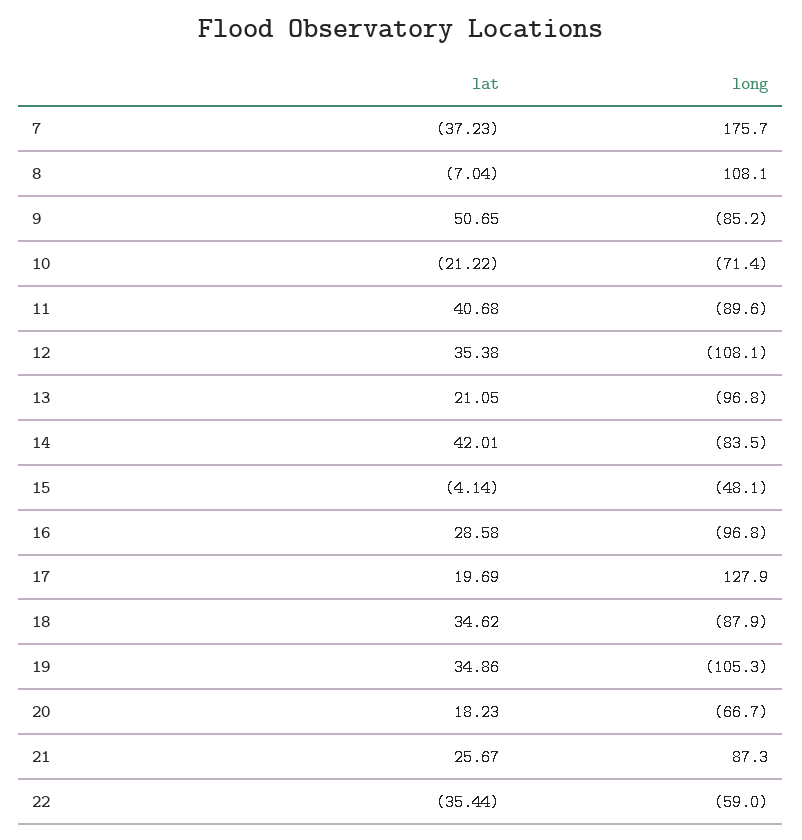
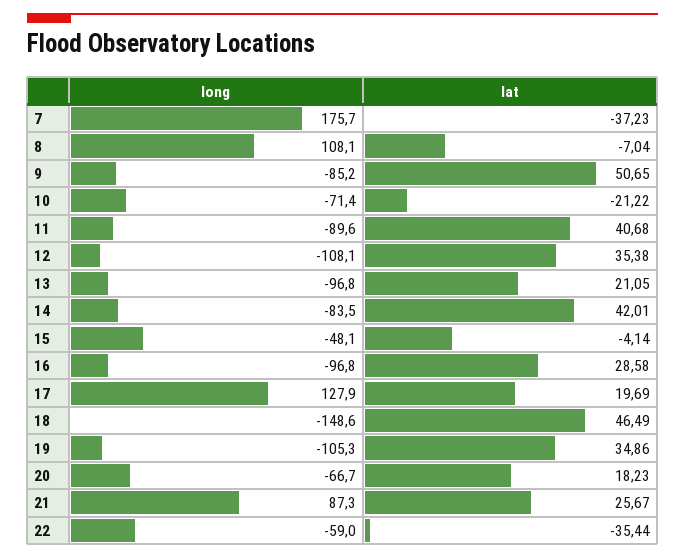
  {
    "lat": {
      "7": -37.23,
      "8": -7.04,
      "9": 50.65,
      "10": -21.22,
      "11": 40.68,
      "12": 35.38,
      "13": 21.05,
      "14": 42.01,
      "15": -4.14,
      "16": 28.58,
      "17": 19.69,
-     "18": 34.62,
+     "18": 46.49,
      "19": 34.86,
      "20": 18.23,
      "21": 25.67,
      "22": -35.44
    },
    "long": {
      "7": 175.7,
      "8": 108.1,
      "9": -85.2,
      "10": -71.4,
      "11": -89.6,
      "12": -108.1,
      "13": -96.8,
      "14": -83.5,
      "15": -48.1,
      "16": -96.8,
      "17": 127.9,
-     "18": -87.9,
+     "18": -148.6,
      "19": -105.3,
      "20": -66.7,
      "21": 87.3,
      "22": -59
    }
  }

